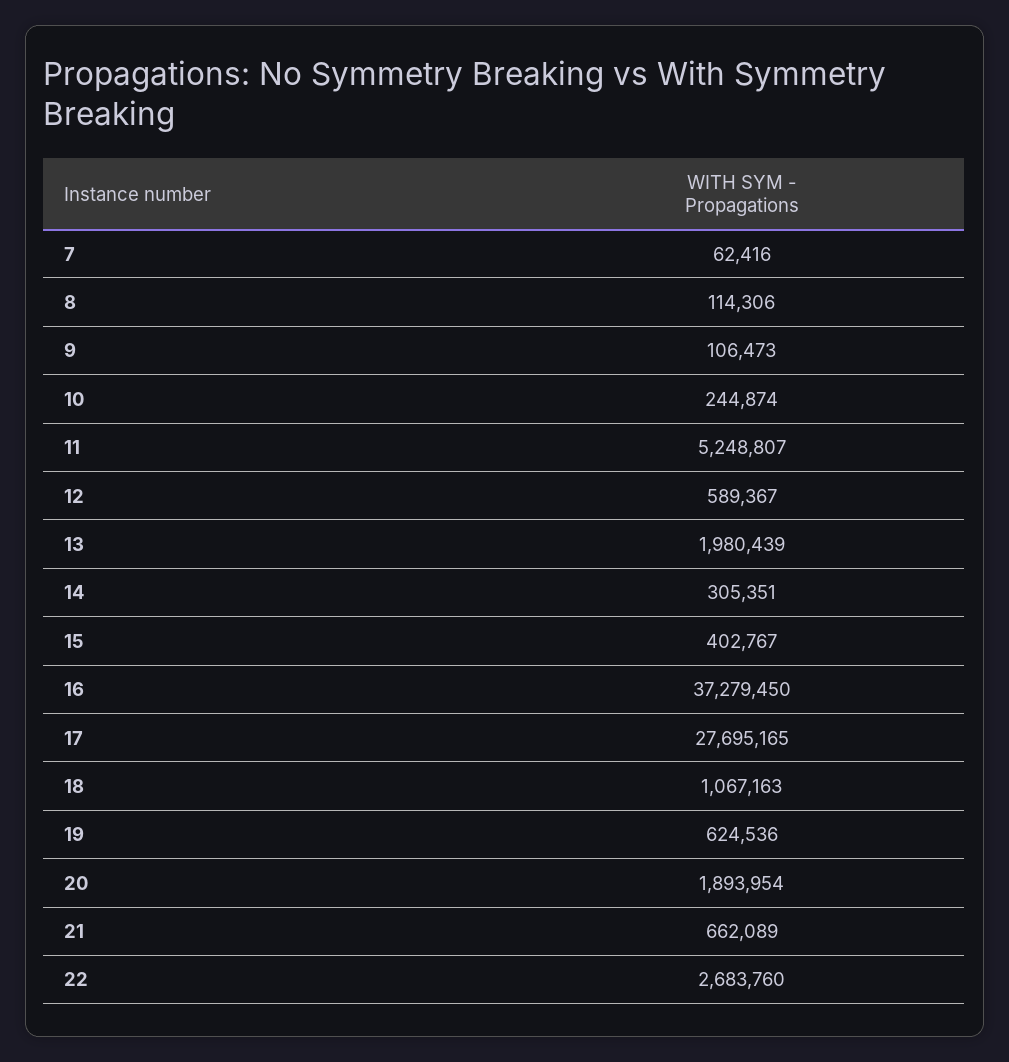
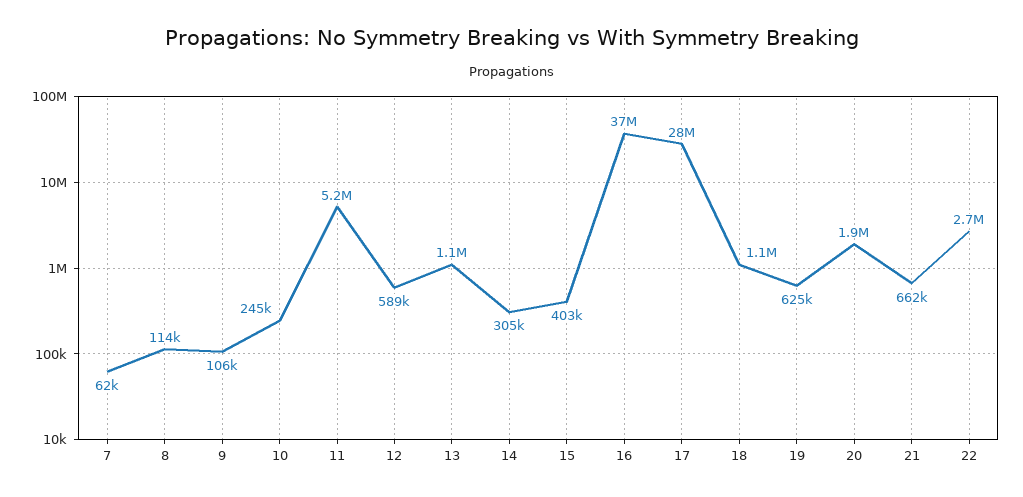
  {
    "7": 62416,
    "8": 114306,
    "9": 106473,
    "10": 244874,
    "11": 5248807,
    "12": 589367,
-   "13": 1980439,
+   "13": 1100000,
    "14": 305351,
    "15": 402767,
    "16": 37279450,
    "17": 27695165,
    "18": 1067163,
    "19": 624536,
    "20": 1893954,
    "21": 662089,
    "22": 2683760
  }

